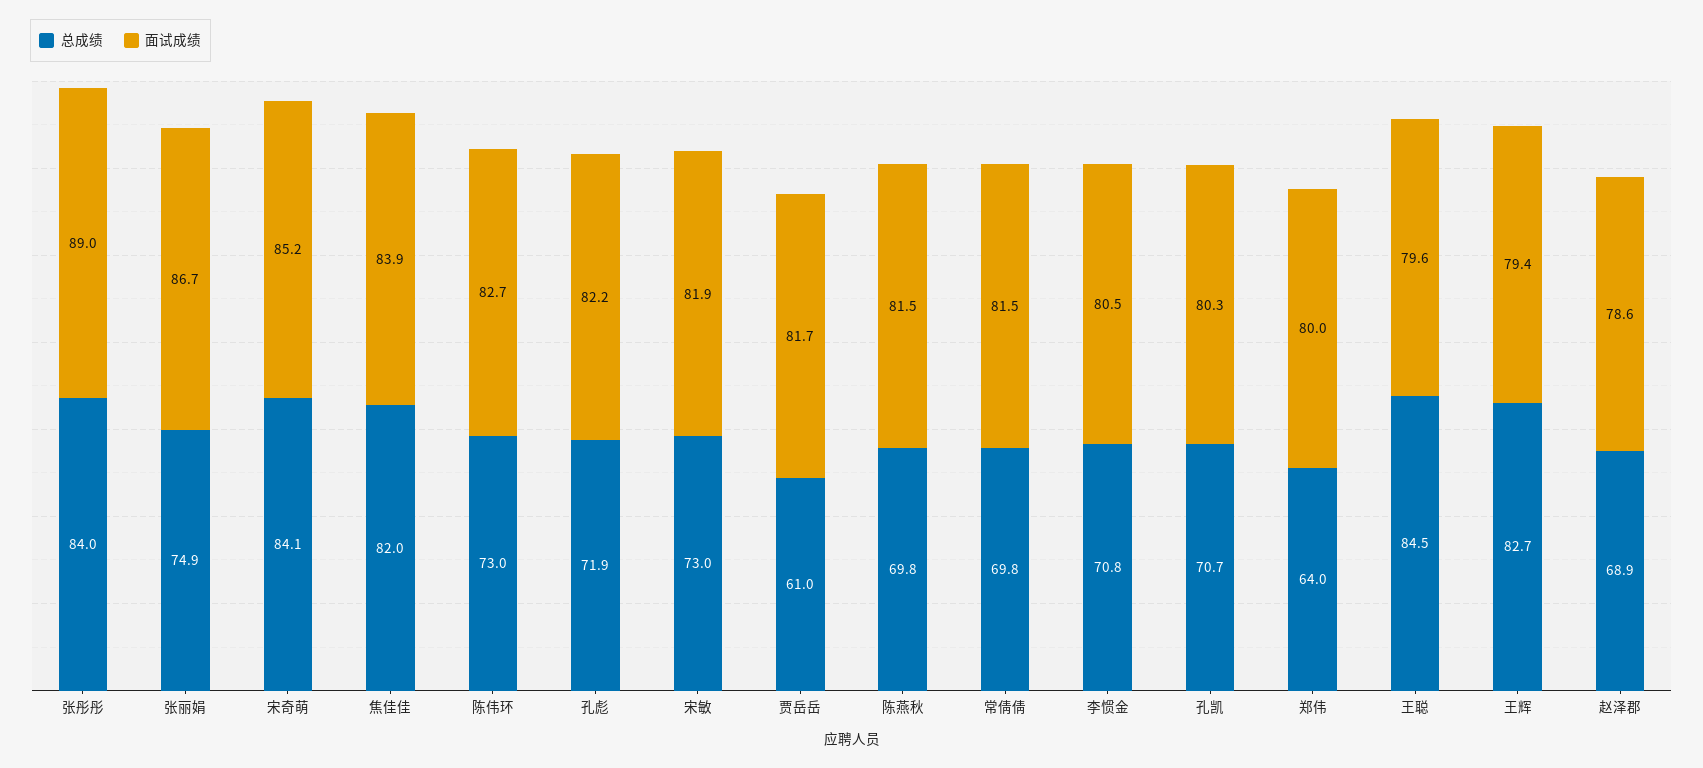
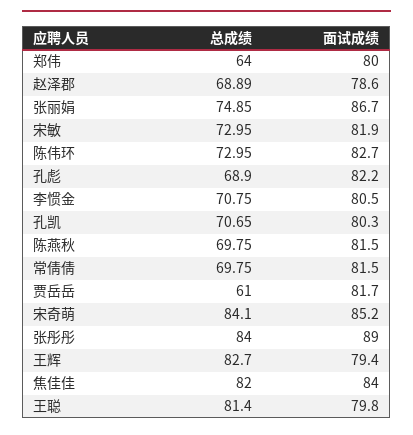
  {
    "总成绩": {
      "张彤彤": 84,
      "张丽娟": 74.85,
      "宋奇萌": 84.1,
      "焦佳佳": 82,
      "陈伟环": 72.95,
-     "孔彪": 71.9,
+     "孔彪": 68.9,
      "宋敏": 72.95,
      "贾岳岳": 61,
      "陈燕秋": 69.75,
      "常倩倩": 69.75,
      "李惯金": 70.75,
      "孔凯": 70.65,
      "郑伟": 64,
-     "王聪": 84.5,
+     "王聪": 81.4,
      "王辉": 82.7,
      "赵泽郡": 68.89
    },
    "面试成绩": {
      "张彤彤": 89,
      "张丽娟": 86.7,
      "宋奇萌": 85.2,
-     "焦佳佳": 83.9,
+     "焦佳佳": 84,
      "陈伟环": 82.7,
      "孔彪": 82.2,
      "宋敏": 81.9,
      "贾岳岳": 81.7,
      "陈燕秋": 81.5,
      "常倩倩": 81.5,
      "李惯金": 80.5,
      "孔凯": 80.3,
      "郑伟": 80,
-     "王聪": 79.6,
+     "王聪": 79.8,
      "王辉": 79.4,
      "赵泽郡": 78.6
    }
  }

